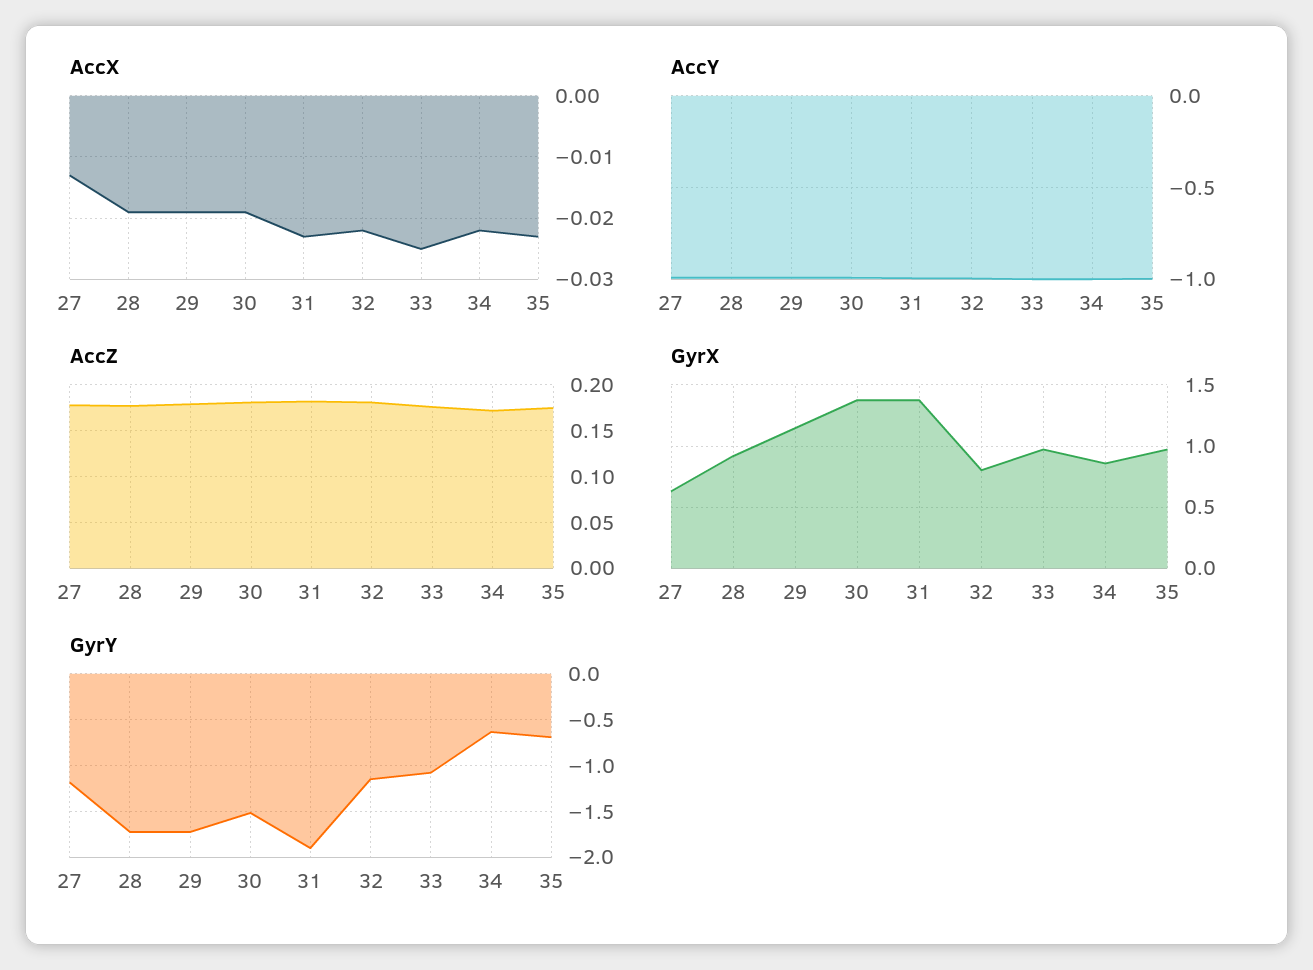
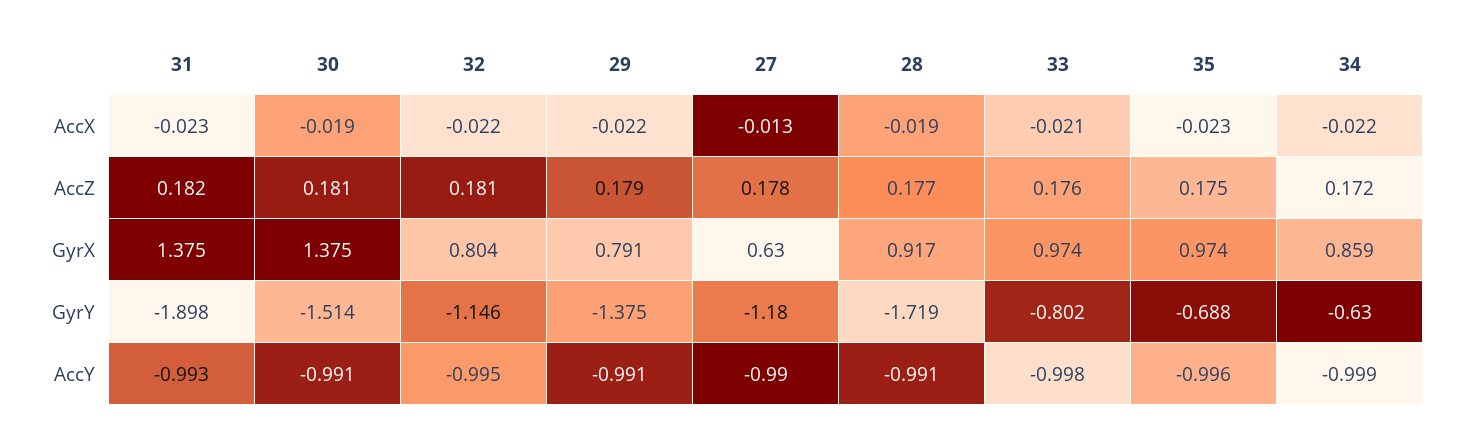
  {
    "AccX": {
      "27": -0.013,
      "28": -0.019,
-     "29": -0.019,
+     "29": -0.022,
      "30": -0.019,
      "31": -0.023,
      "32": -0.022,
-     "33": -0.025,
+     "33": -0.021,
      "34": -0.022,
      "35": -0.023
    },
    "AccY": {
      "27": -0.99,
      "28": -0.991,
      "29": -0.991,
      "30": -0.991,
      "31": -0.993,
      "32": -0.995,
      "33": -0.998,
      "34": -0.999,
      "35": -0.996
    },
    "AccZ": {
      "27": 0.178,
      "28": 0.177,
      "29": 0.179,
      "30": 0.181,
      "31": 0.182,
      "32": 0.181,
      "33": 0.176,
      "34": 0.172,
      "35": 0.175
    },
    "GyrX": {
      "27": 0.63,
      "28": 0.917,
-     "29": 1.15,
+     "29": 0.791,
      "30": 1.375,
      "31": 1.375,
      "32": 0.804,
      "33": 0.974,
      "34": 0.859,
      "35": 0.974
    },
    "GyrY": {
      "27": -1.18,
      "28": -1.719,
-     "29": -1.7,
+     "29": -1.375,
      "30": -1.514,
      "31": -1.898,
      "32": -1.146,
-     "33": -1.1,
+     "33": -0.802,
      "34": -0.63,
      "35": -0.688
    }
  }

